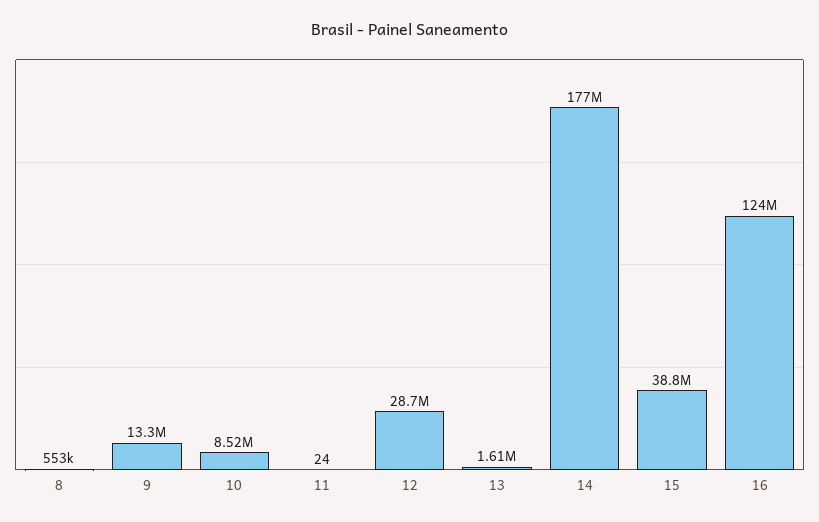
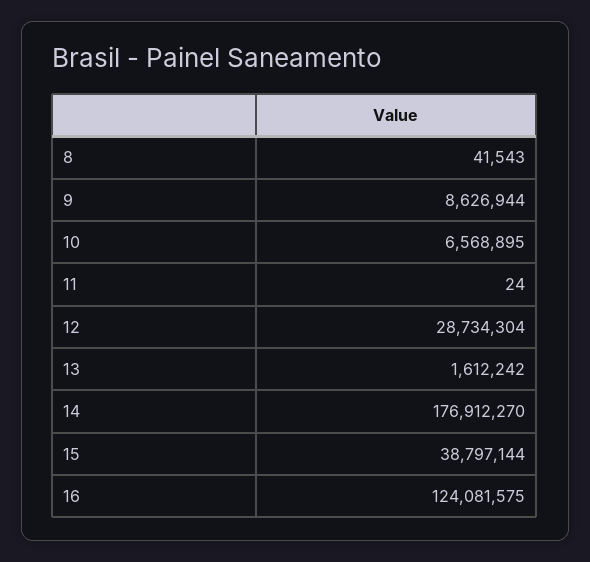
  {
-   "8": 553000,
+   "8": 41543,
-   "9": 13300000,
+   "9": 8626944,
-   "10": 8520000,
+   "10": 6568895,
    "11": 24,
    "12": 28734304,
    "13": 1612242,
    "14": 176912270,
    "15": 38797144,
    "16": 124081575
  }

